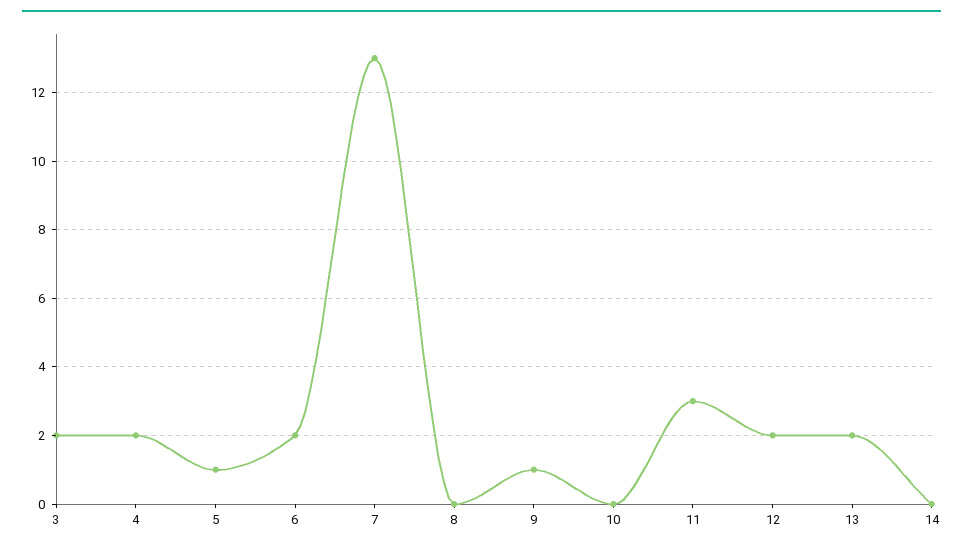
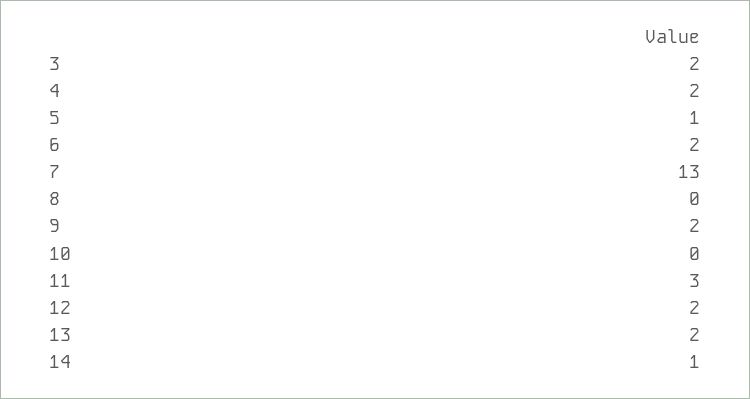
  {
    "3": 2,
    "4": 2,
    "5": 1,
    "6": 2,
    "7": 13,
    "8": 0,
-   "9": 1,
+   "9": 2,
    "10": 0,
    "11": 3,
    "12": 2,
    "13": 2,
-   "14": 0
+   "14": 1
  }

